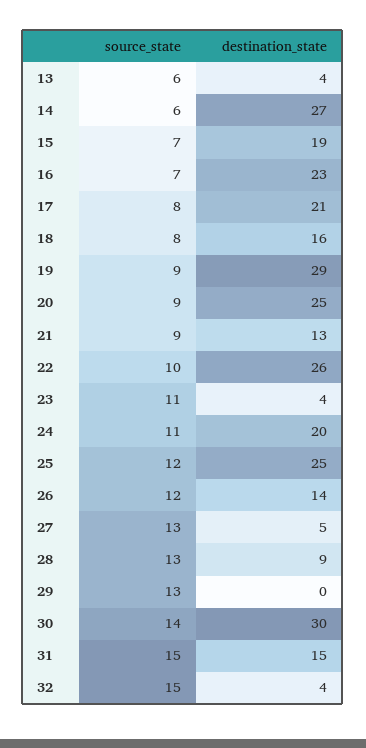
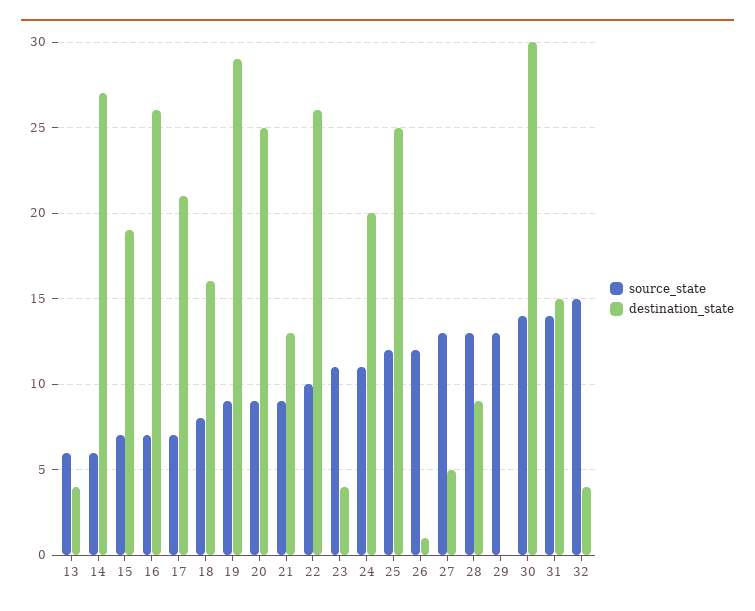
  {
    "source_state": {
      "13": 6,
      "14": 6,
      "15": 7,
      "16": 7,
-     "17": 8,
+     "17": 7,
      "18": 8,
      "19": 9,
      "20": 9,
      "21": 9,
      "22": 10,
      "23": 11,
      "24": 11,
      "25": 12,
      "26": 12,
      "27": 13,
      "28": 13,
      "29": 13,
      "30": 14,
-     "31": 15,
+     "31": 14,
      "32": 15
    },
    "destination_state": {
      "13": 4,
      "14": 27,
      "15": 19,
-     "16": 23,
+     "16": 26,
      "17": 21,
      "18": 16,
      "19": 29,
      "20": 25,
      "21": 13,
      "22": 26,
      "23": 4,
      "24": 20,
      "25": 25,
-     "26": 14,
+     "26": 1,
      "27": 5,
      "28": 9,
      "29": 0,
      "30": 30,
      "31": 15,
      "32": 4
    }
  }

